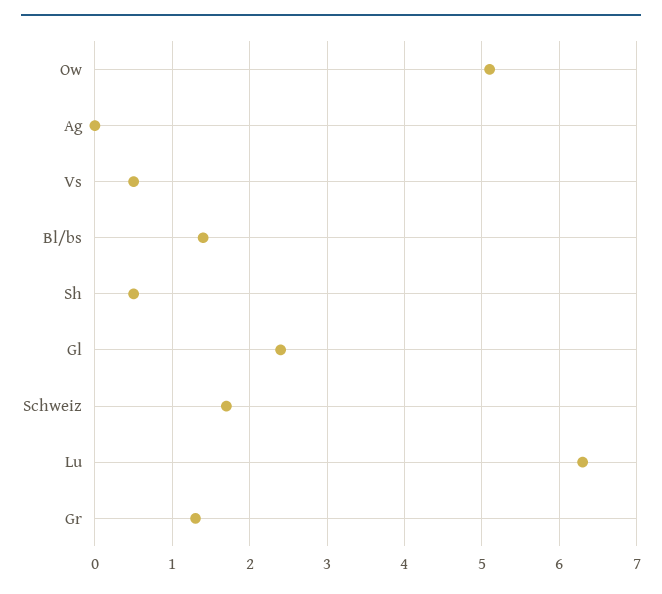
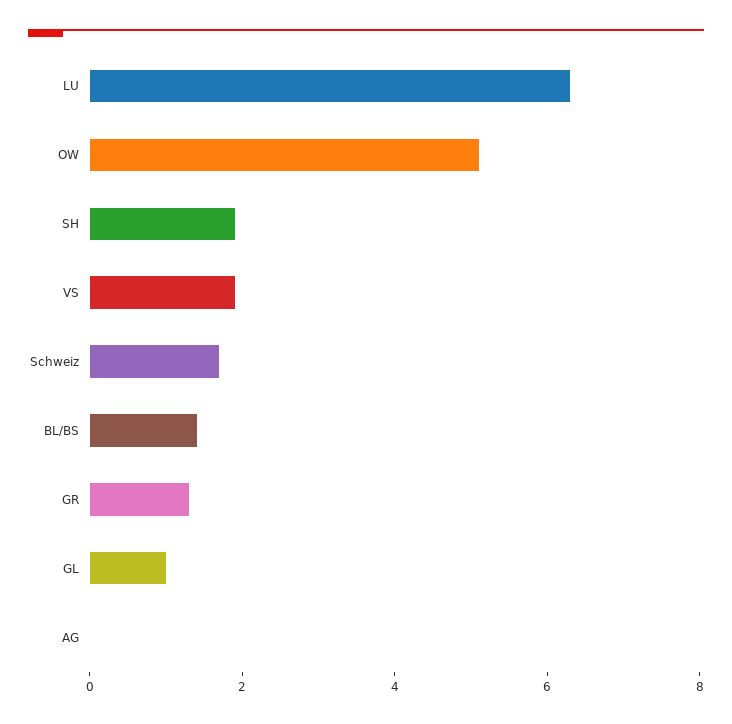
  {
    "Ow": 5.1,
    "Ag": 0,
-   "Vs": 0.5,
+   "Vs": 2,
    "Bl/bs": 1.4,
-   "Sh": 0.5,
+   "Sh": 2,
-   "Gl": 2.4,
+   "Gl": 1,
    "Schweiz": 1.7,
    "Lu": 6.3,
    "Gr": 1.3
  }

